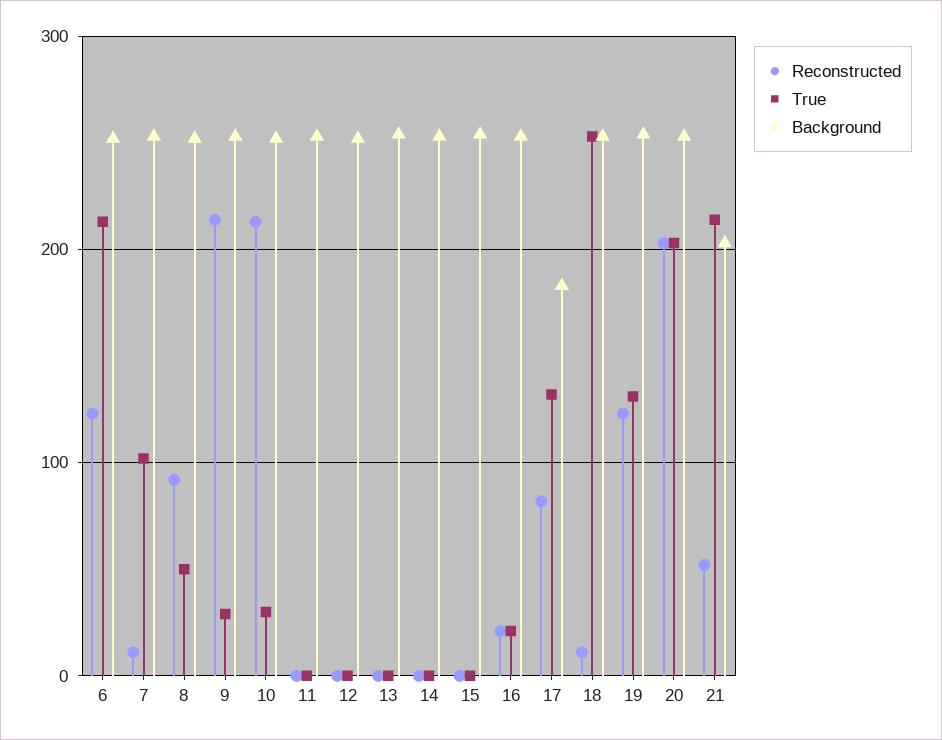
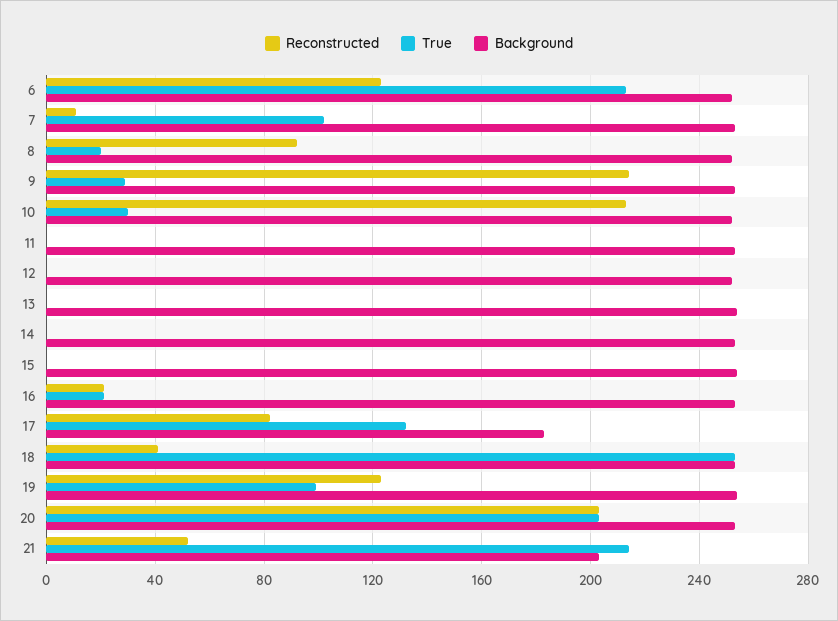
  {
    "Reconstructed": {
      "6": 125,
      "7": 10,
      "8": 90,
      "9": 215,
      "10": 215,
      "11": 0,
      "12": 0,
      "13": 0,
      "14": 0,
      "15": 0,
      "16": 20,
      "17": 80,
-     "18": 10,
+     "18": 40,
      "19": 125,
      "20": 205,
      "21": 50
    },
    "True": {
      "6": 215,
      "7": 100,
-     "8": 50,
+     "8": 20,
      "9": 30,
      "10": 30,
      "11": 0,
      "12": 0,
      "13": 0,
      "14": 0,
      "15": 0,
      "16": 20,
      "17": 130,
      "18": 255,
-     "19": 130,
+     "19": 100,
      "20": 205,
      "21": 215
    },
    "Background": {
      "6": 250,
      "7": 255,
      "8": 250,
      "9": 255,
      "10": 250,
      "11": 255,
      "12": 250,
      "13": 255,
      "14": 255,
      "15": 255,
      "16": 255,
      "17": 185,
      "18": 255,
      "19": 255,
      "20": 255,
      "21": 205
    }
  }

